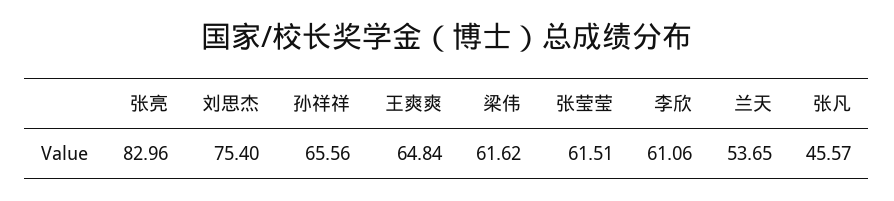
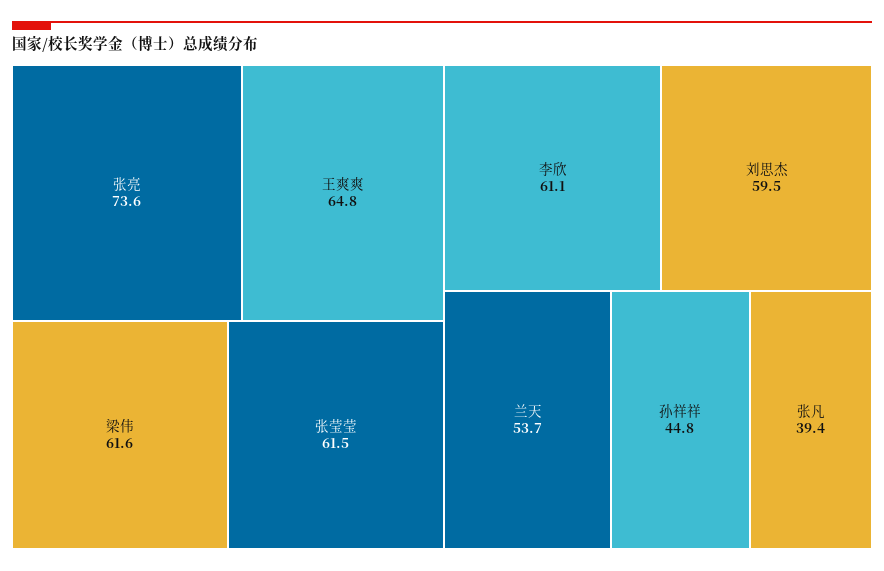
  {
-   "张亮": 82.96,
+   "张亮": 73.6,
-   "刘思杰": 75.4,
+   "刘思杰": 59.5,
-   "孙祥祥": 65.56,
+   "孙祥祥": 44.8,
    "王爽爽": 64.84,
    "梁伟": 61.62,
    "张莹莹": 61.51,
    "李欣": 61.06,
    "兰天": 53.65,
-   "张凡": 45.57
+   "张凡": 39.4
  }

